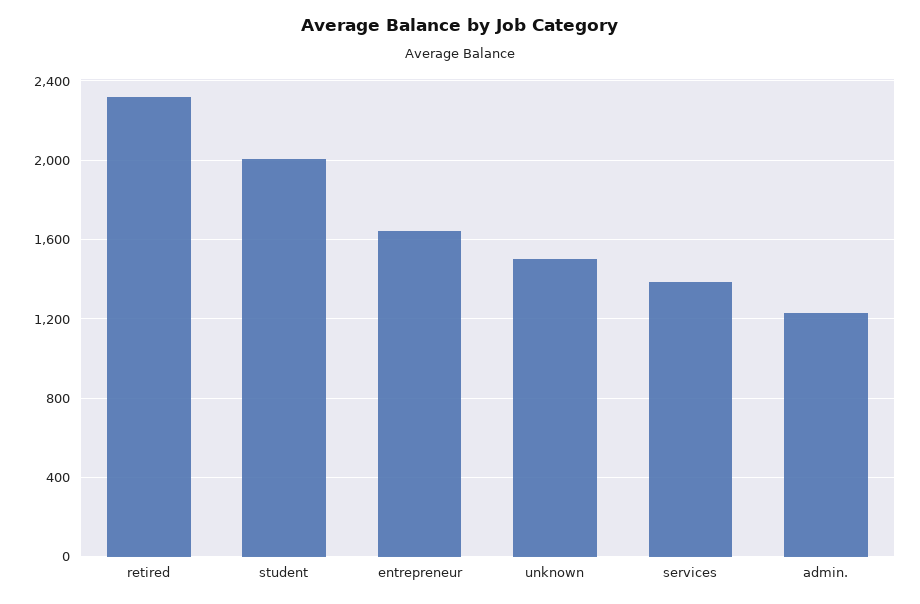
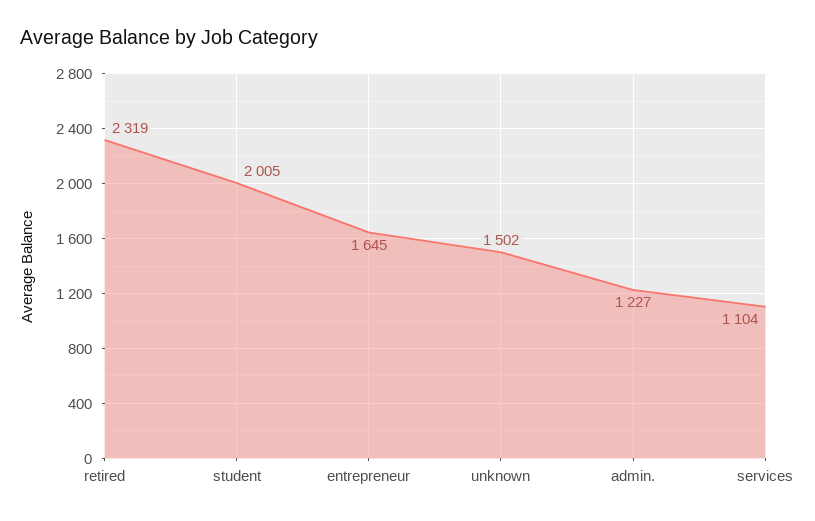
  {
    "retired": 2319,
    "student": 2005,
    "entrepreneur": 1645,
    "unknown": 1502,
-   "services": 1400,
+   "services": 1104,
    "admin.": 1227
  }

